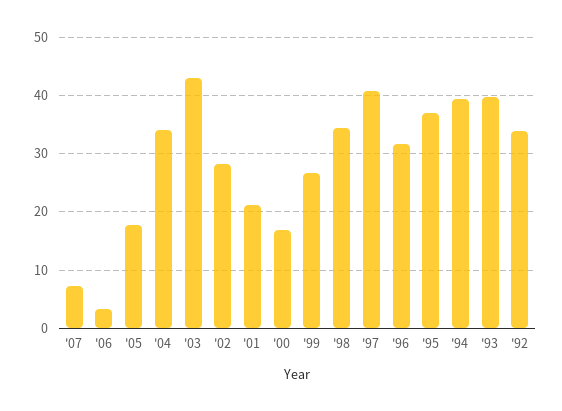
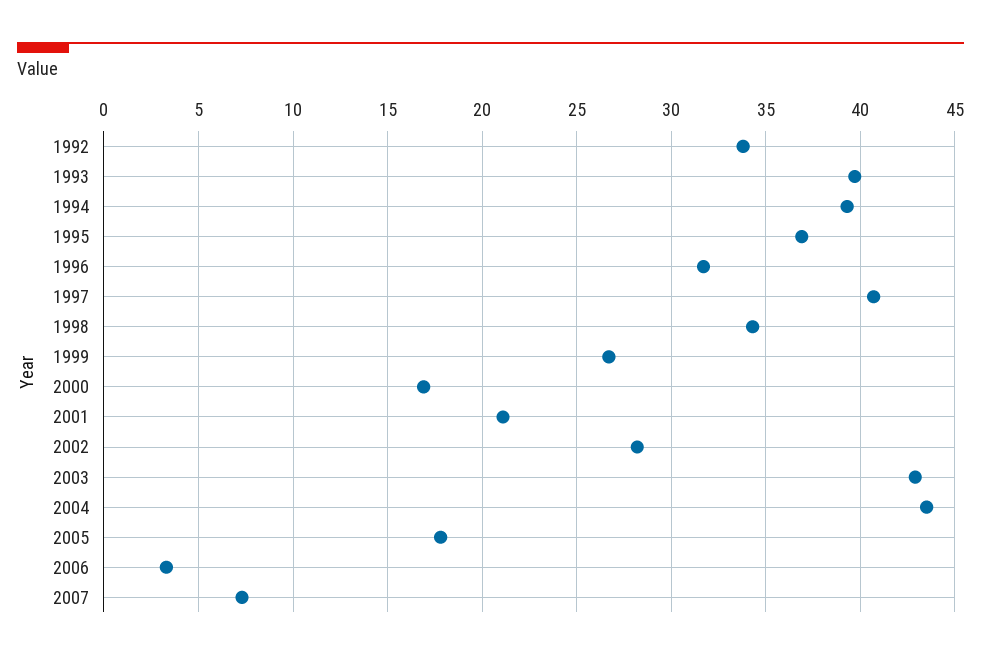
  {
    "'07": 7.5,
    "'06": 3.5,
    "'05": 18,
-   "'04": 34,
+   "'04": 43.5,
    "'03": 43,
    "'02": 28,
    "'01": 21,
    "'00": 17,
    "'99": 26.5,
    "'98": 34.5,
    "'97": 40.5,
    "'96": 31.5,
    "'95": 37,
    "'94": 39.5,
    "'93": 39.5,
    "'92": 34
  }

